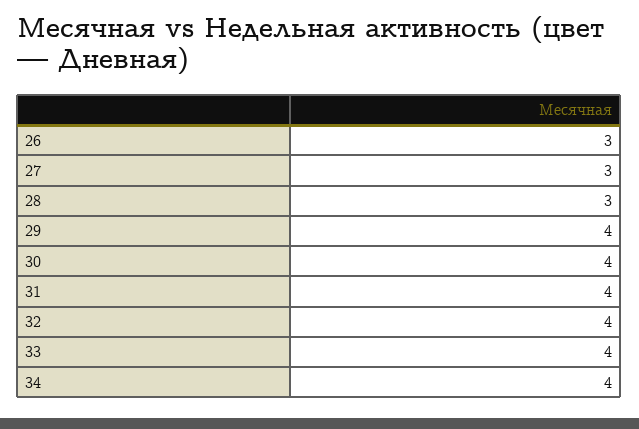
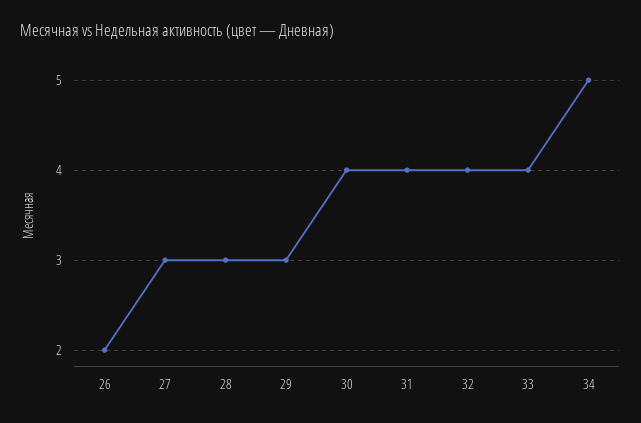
  {
-   "26": 3,
+   "26": 2,
    "27": 3,
    "28": 3,
-   "29": 4,
+   "29": 3,
    "30": 4,
    "31": 4,
    "32": 4,
    "33": 4,
-   "34": 4
+   "34": 5
  }

